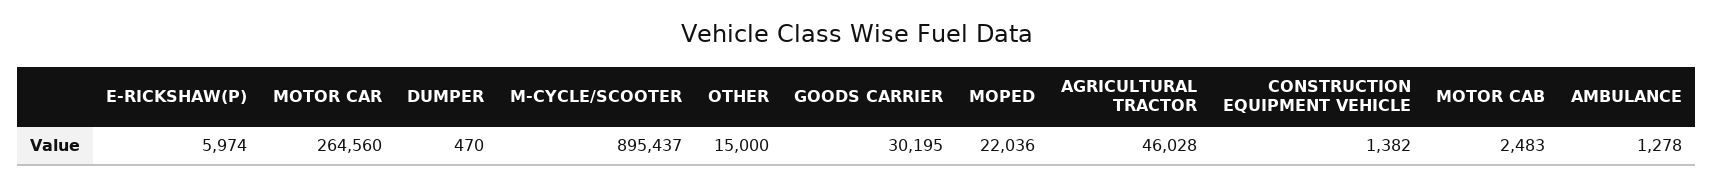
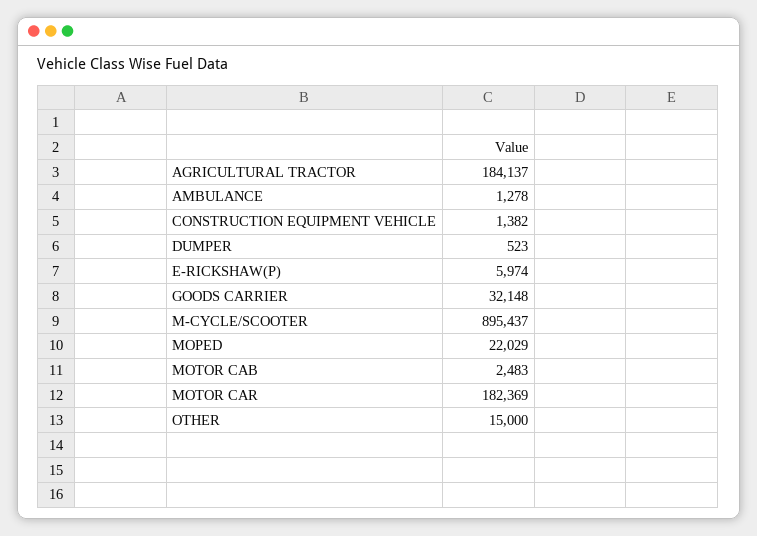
  {
    "E-RICKSHAW(P)": 5974,
-   "MOTOR CAR": 264560,
+   "MOTOR CAR": 182369,
-   "DUMPER": 470,
+   "DUMPER": 523,
    "M-CYCLE/SCOOTER": 895437,
    "OTHER": 15000,
-   "GOODS CARRIER": 30195,
+   "GOODS CARRIER": 32148,
-   "MOPED": 22036,
+   "MOPED": 22029,
-   "AGRICULTURAL TRACTOR": 46028,
+   "AGRICULTURAL TRACTOR": 184137,
    "CONSTRUCTION EQUIPMENT VEHICLE": 1382,
    "MOTOR CAB": 2483,
    "AMBULANCE": 1278
  }

